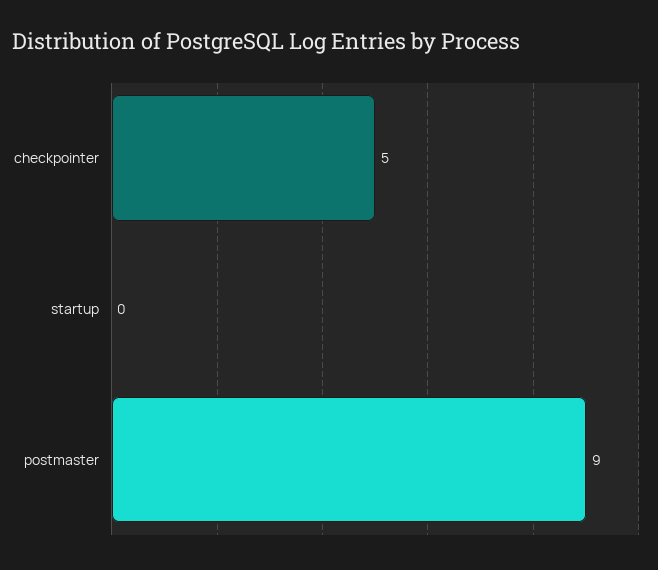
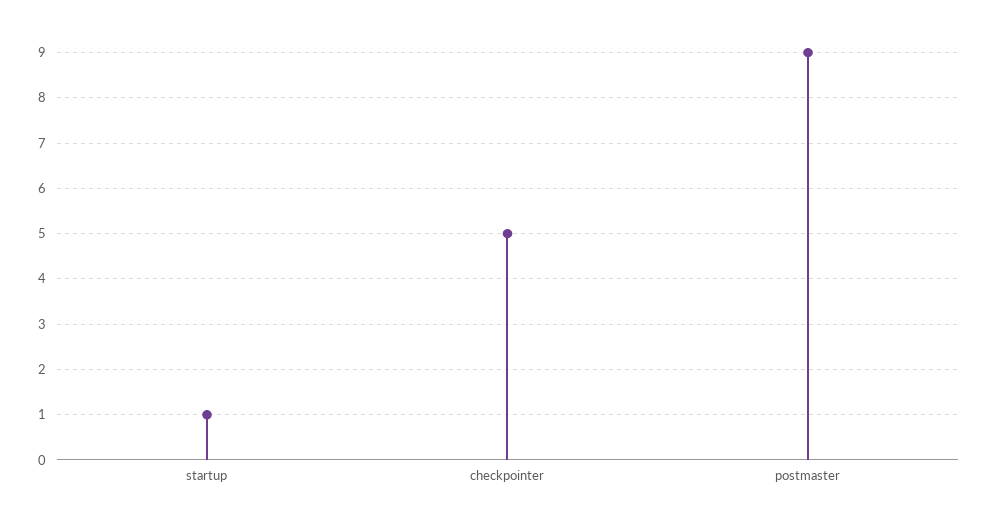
  {
    "checkpointer": 5,
-   "startup": 0,
+   "startup": 1,
    "postmaster": 9
  }

